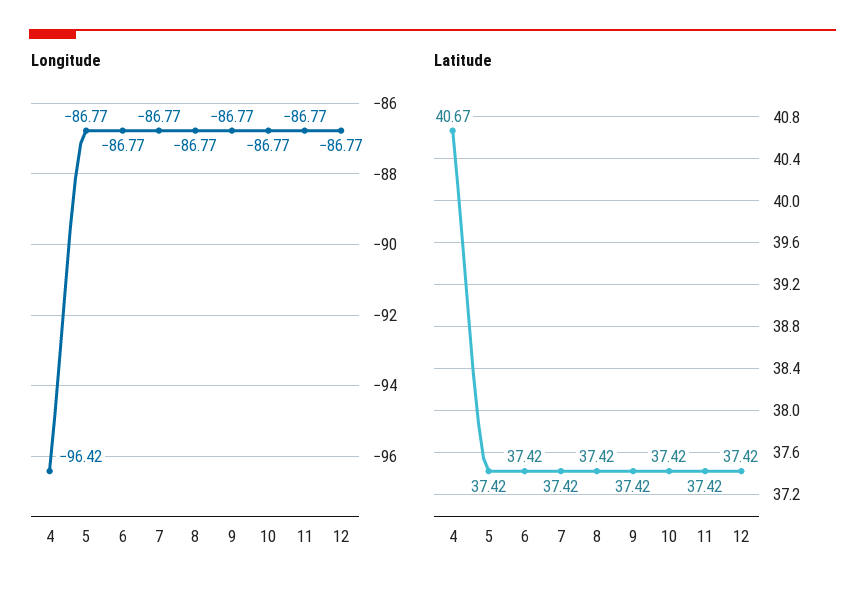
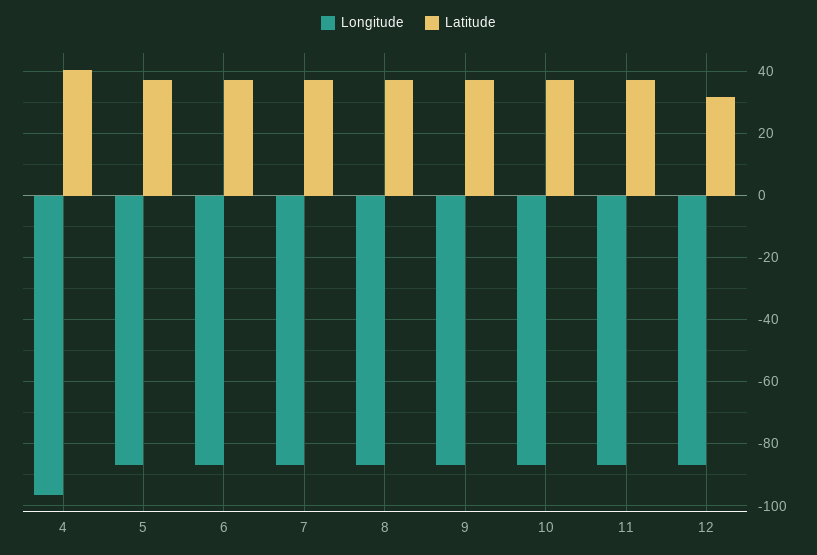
  {
    "Longitude": {
      "4": -96.42,
      "5": -86.77,
      "6": -86.77,
      "7": -86.77,
      "8": -86.77,
      "9": -86.77,
      "10": -86.77,
      "11": -86.77,
      "12": -86.77
    },
    "Latitude": {
      "4": 40.67,
      "5": 37.42,
      "6": 37.42,
      "7": 37.42,
      "8": 37.42,
      "9": 37.42,
      "10": 37.42,
      "11": 37.42,
-     "12": 37.42
+     "12": 32
    }
  }

